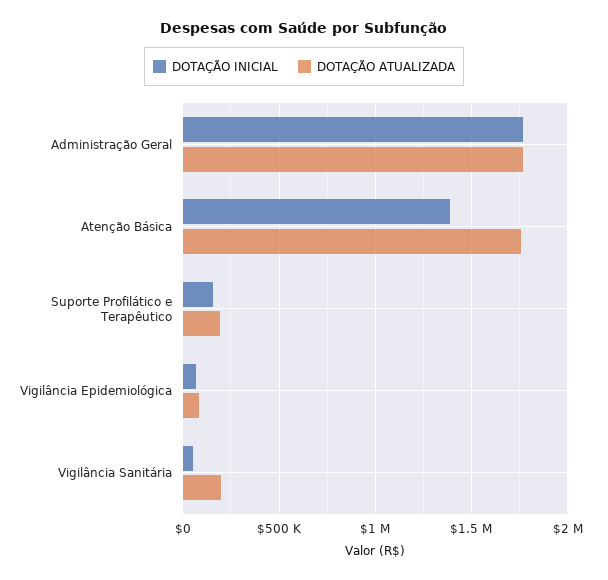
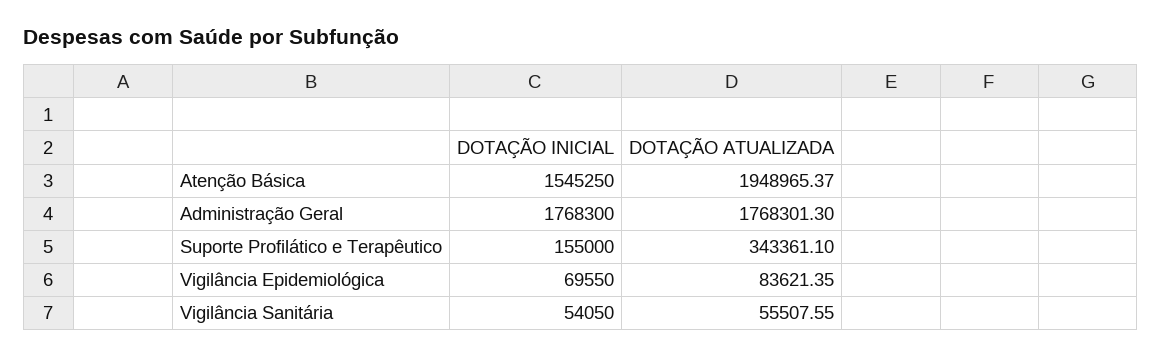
  {
    "DOTAÇÃO INICIAL": {
      "Administração Geral": 1768300,
-     "Atenção Básica": 1400000,
+     "Atenção Básica": 1545250,
      "Suporte Profilático e Terapêutico": 155000,
      "Vigilância Epidemiológica": 69550,
      "Vigilância Sanitária": 54050
    },
    "DOTAÇÃO ATUALIZADA": {
      "Administração Geral": 1768301.3,
-     "Atenção Básica": 1750000,
+     "Atenção Básica": 1948965.37,
-     "Suporte Profilático e Terapêutico": 200000,
+     "Suporte Profilático e Terapêutico": 343361.1,
      "Vigilância Epidemiológica": 83621.35,
-     "Vigilância Sanitária": 200000
+     "Vigilância Sanitária": 55507.55
    }
  }

